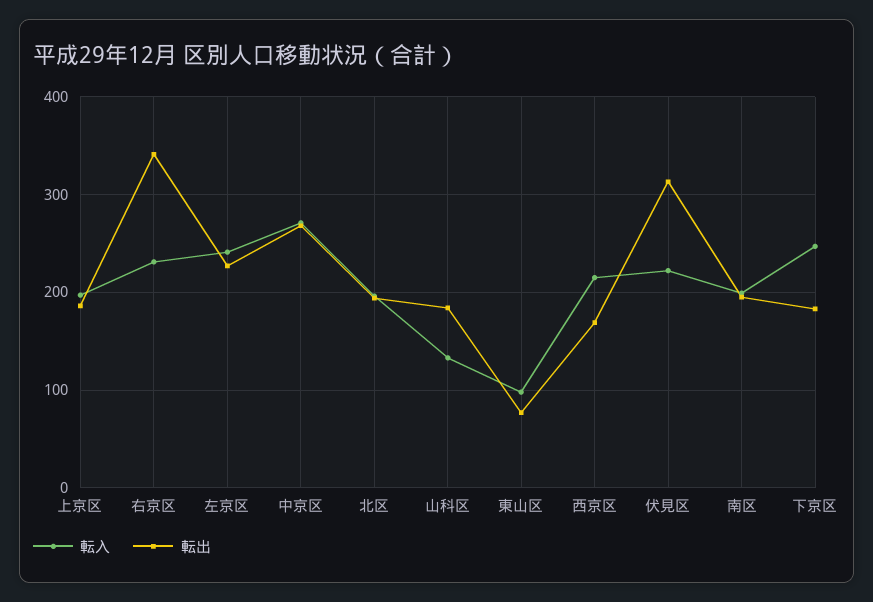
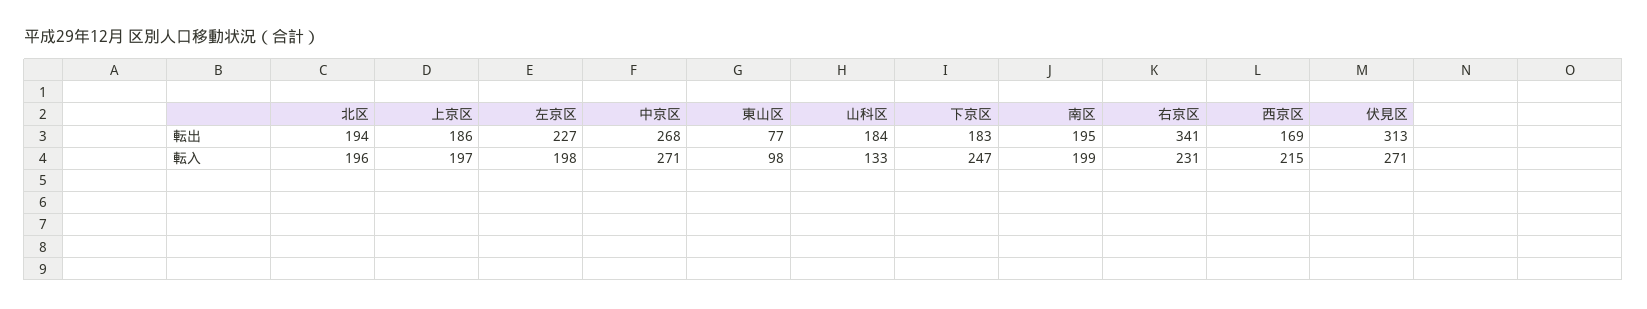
  {
    "転入": {
      "上京区": 197,
      "右京区": 231,
-     "左京区": 240,
+     "左京区": 198,
      "中京区": 271,
      "北区": 196,
      "山科区": 133,
      "東山区": 98,
      "西京区": 215,
-     "伏見区": 220,
+     "伏見区": 271,
      "南区": 199,
      "下京区": 247
    },
    "転出": {
      "上京区": 186,
      "右京区": 341,
      "左京区": 227,
      "中京区": 268,
      "北区": 194,
      "山科区": 184,
      "東山区": 77,
      "西京区": 169,
      "伏見区": 313,
      "南区": 195,
      "下京区": 183
    }
  }

